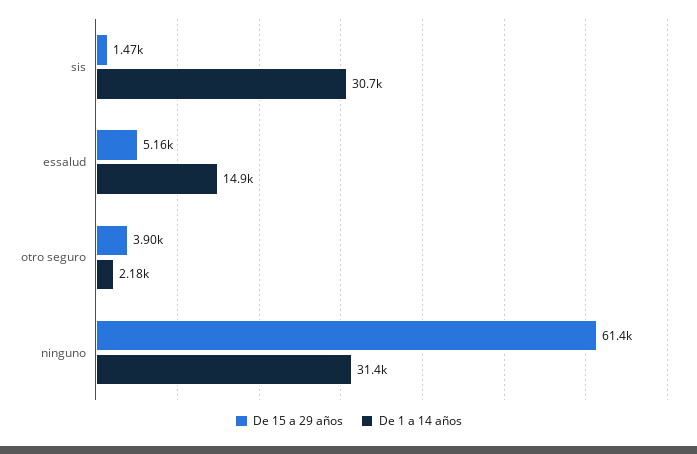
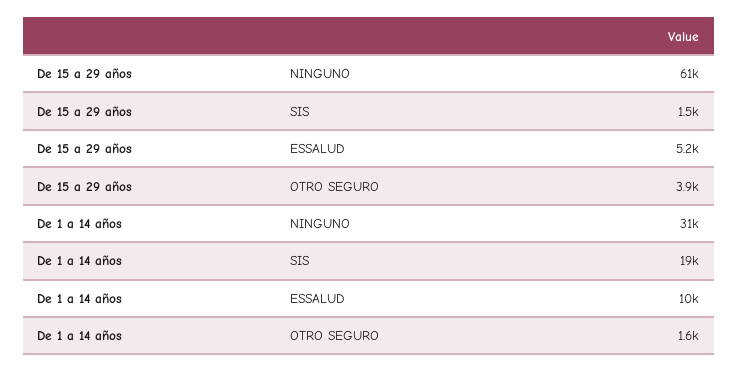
  {
    "De 15 a 29 años": {
      "sis": 1470,
      "essalud": 5160,
      "otro seguro": 3900,
      "ninguno": 61400
    },
    "De 1 a 14 años": {
-     "sis": 30700,
+     "sis": 19000,
-     "essalud": 14900,
+     "essalud": 10000,
-     "otro seguro": 2180,
+     "otro seguro": 1600,
      "ninguno": 31400
    }
  }

